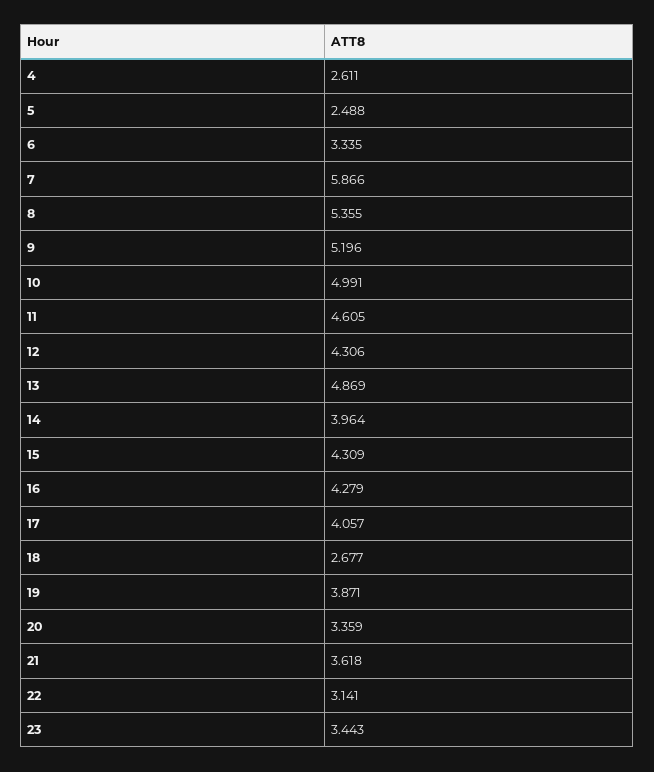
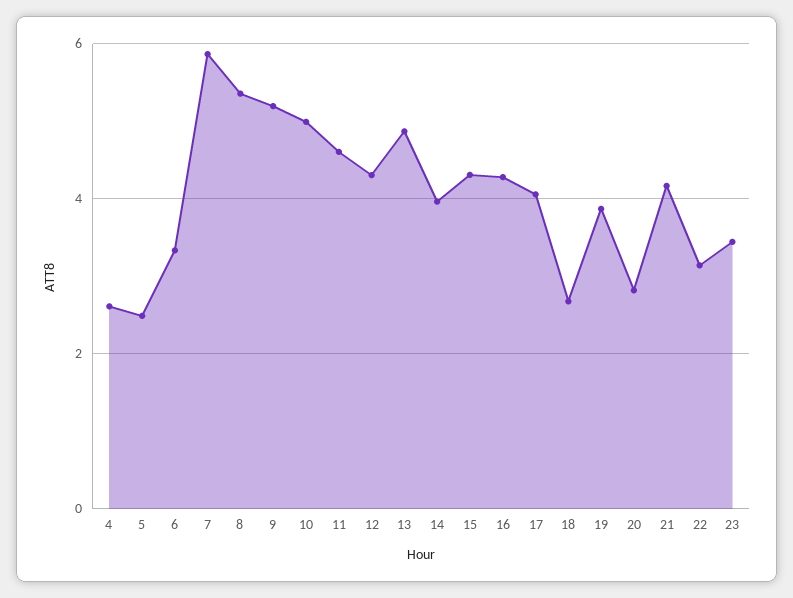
  {
    "4": 2.611,
    "5": 2.488,
    "6": 3.335,
    "7": 5.866,
    "8": 5.355,
    "9": 5.196,
    "10": 4.991,
    "11": 4.605,
    "12": 4.306,
    "13": 4.869,
    "14": 3.964,
    "15": 4.309,
    "16": 4.279,
    "17": 4.057,
    "18": 2.677,
    "19": 3.871,
-   "20": 3.359,
+   "20": 2.8,
-   "21": 3.618,
+   "21": 4.2,
    "22": 3.141,
    "23": 3.443
  }

